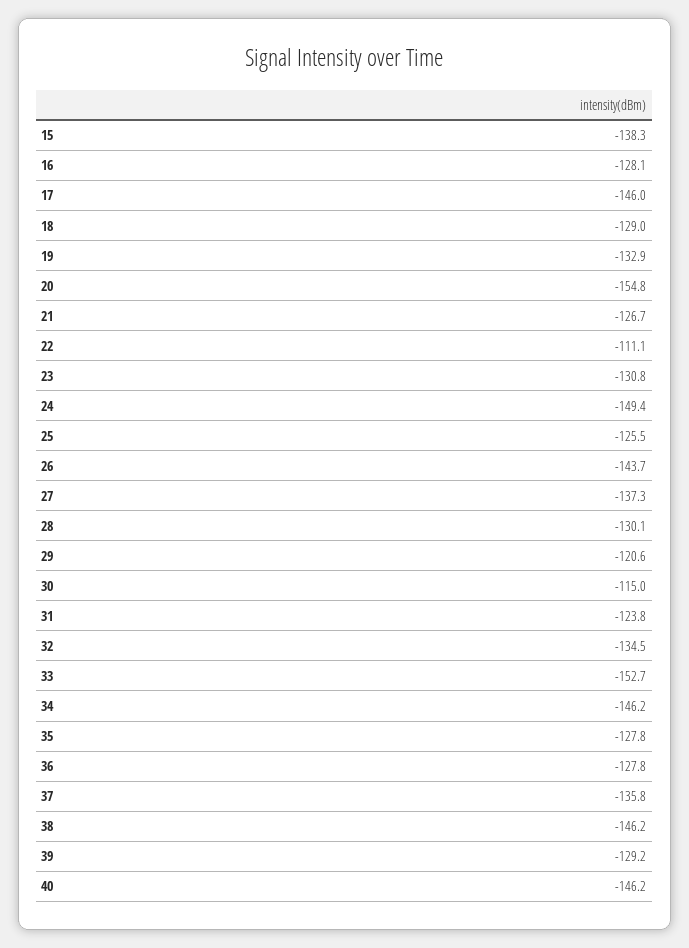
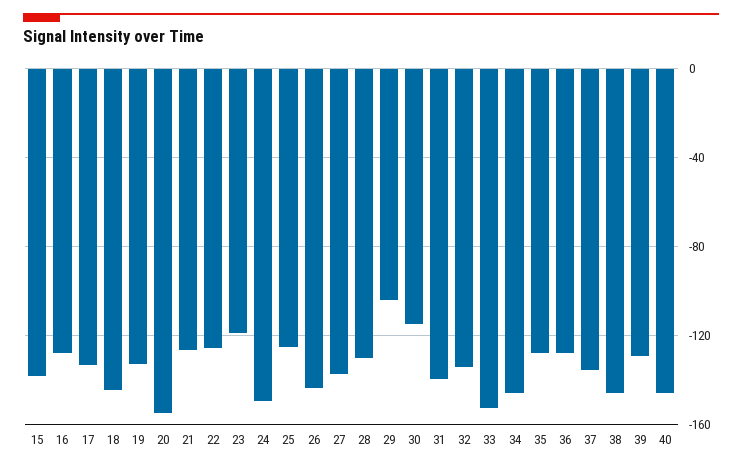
  {
    "15": -138.3,
    "16": -128.1,
-   "17": -146,
+   "17": -135,
-   "18": -129,
+   "18": -145,
    "19": -132.9,
    "20": -154.8,
    "21": -126.7,
-   "22": -111.1,
+   "22": -125,
-   "23": -130.8,
+   "23": -120,
    "24": -149.4,
    "25": -125.5,
    "26": -143.7,
    "27": -137.3,
    "28": -130.1,
-   "29": -120.6,
+   "29": -105,
    "30": -115,
-   "31": -123.8,
+   "31": -140,
    "32": -134.5,
    "33": -152.7,
    "34": -146.2,
    "35": -127.8,
    "36": -127.8,
    "37": -135.8,
    "38": -146.2,
    "39": -129.2,
    "40": -146.2
  }

